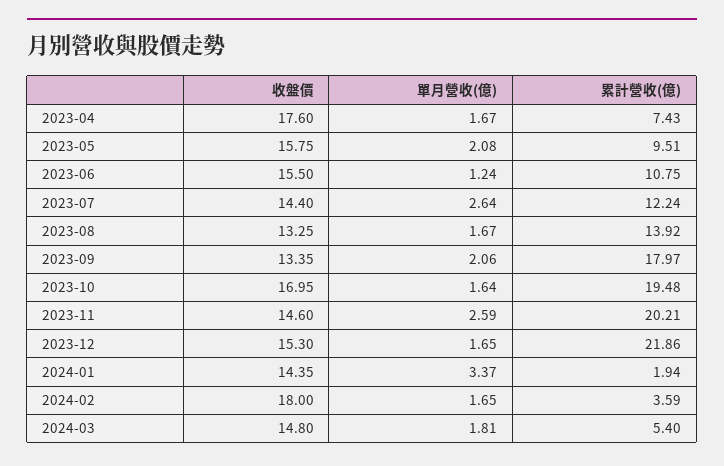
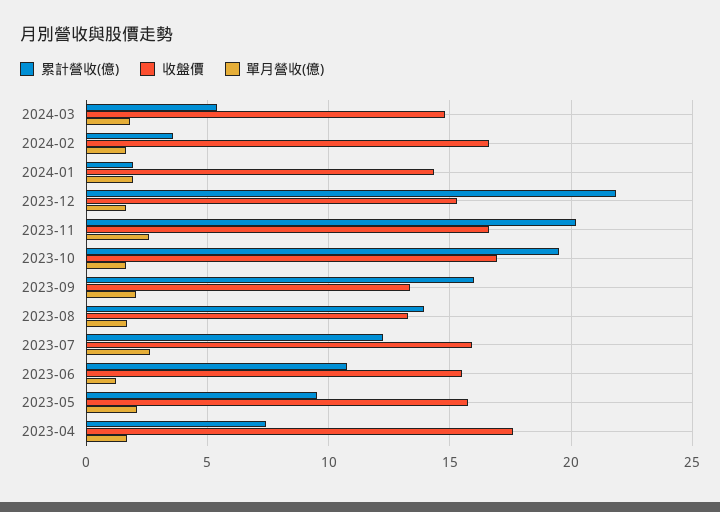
  {
    "收盤價": {
      "2023-04": 17.6,
      "2023-05": 15.75,
      "2023-06": 15.5,
-     "2023-07": 14.4,
+     "2023-07": 16,
      "2023-08": 13.25,
      "2023-09": 13.35,
      "2023-10": 16.95,
-     "2023-11": 14.6,
+     "2023-11": 16.5,
      "2023-12": 15.3,
      "2024-01": 14.35,
-     "2024-02": 18,
+     "2024-02": 16.5,
      "2024-03": 14.8
    },
    "單月營收(億)": {
      "2023-04": 1.67,
      "2023-05": 2.08,
      "2023-06": 1.24,
      "2023-07": 2.64,
      "2023-08": 1.67,
      "2023-09": 2.06,
      "2023-10": 1.64,
      "2023-11": 2.59,
      "2023-12": 1.65,
-     "2024-01": 3.37,
+     "2024-01": 2,
      "2024-02": 1.65,
      "2024-03": 1.81
    },
    "累計營收(億)": {
      "2023-04": 7.43,
      "2023-05": 9.51,
      "2023-06": 10.75,
      "2023-07": 12.24,
      "2023-08": 13.92,
-     "2023-09": 17.97,
+     "2023-09": 16,
      "2023-10": 19.48,
      "2023-11": 20.21,
      "2023-12": 21.86,
      "2024-01": 1.94,
      "2024-02": 3.59,
      "2024-03": 5.4
    }
  }

